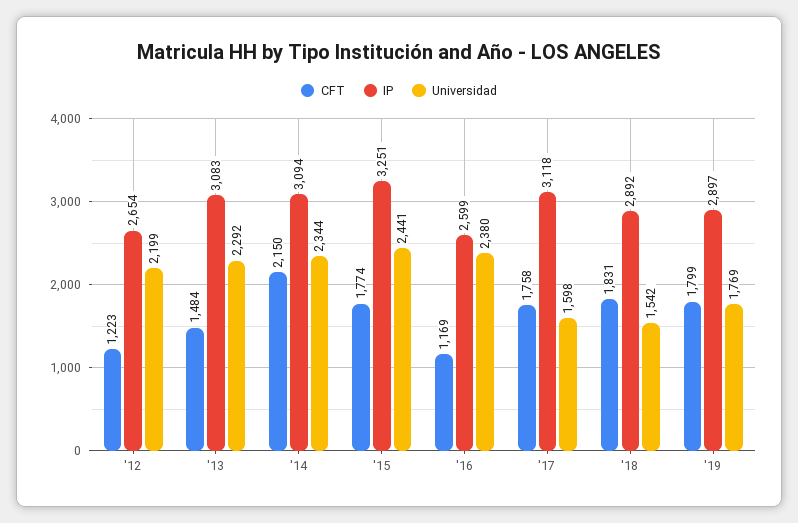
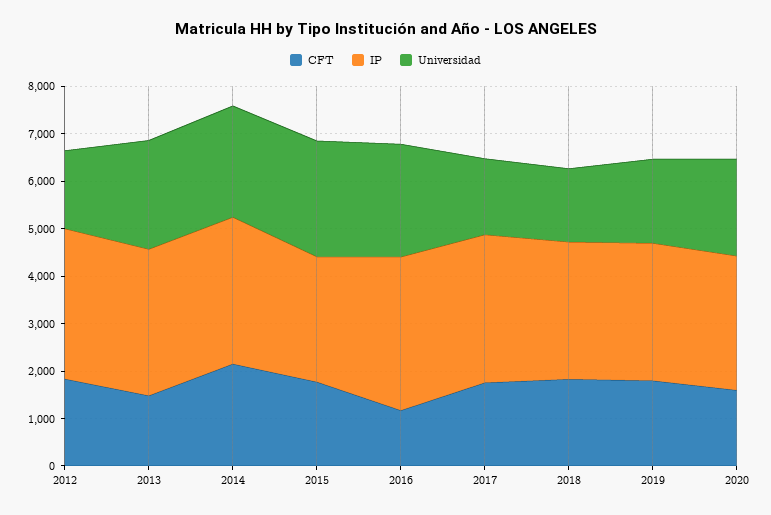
  {
    "CFT": {
-     "'12": 1223,
+     "'12": 1800,
      "'13": 1484,
      "'14": 2150,
      "'15": 1774,
      "'16": 1169,
      "'17": 1758,
      "'18": 1831,
-     "'19": 1799
+     "'19": 1799,
+     "2020": 1600
    },
    "IP": {
-     "'12": 2654,
+     "'12": 3200,
      "'13": 3083,
      "'14": 3094,
-     "'15": 3251,
+     "'15": 2600,
-     "'16": 2599,
+     "'16": 3200,
      "'17": 3118,
      "'18": 2892,
-     "'19": 2897
+     "'19": 2897,
+     "2020": 2800
    },
    "Universidad": {
-     "'12": 2199,
+     "'12": 1600,
      "'13": 2292,
      "'14": 2344,
      "'15": 2441,
      "'16": 2380,
      "'17": 1598,
      "'18": 1542,
-     "'19": 1769
+     "'19": 1769,
+     "2020": 2000
    }
  }

